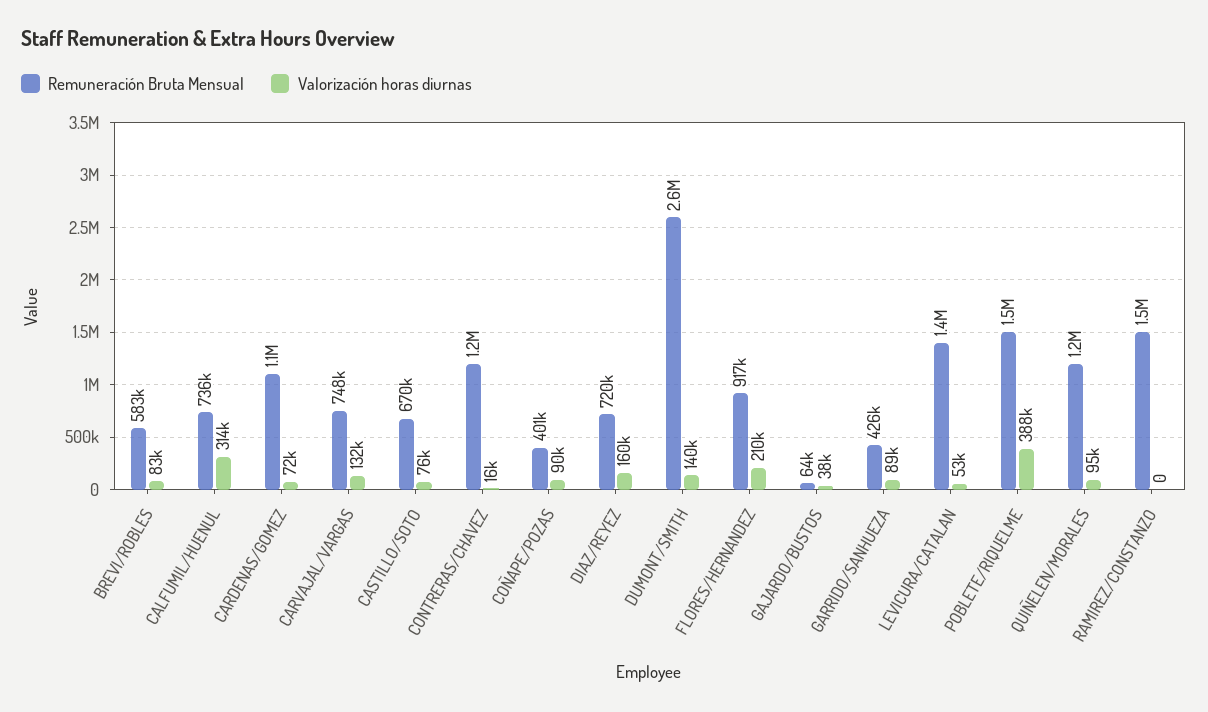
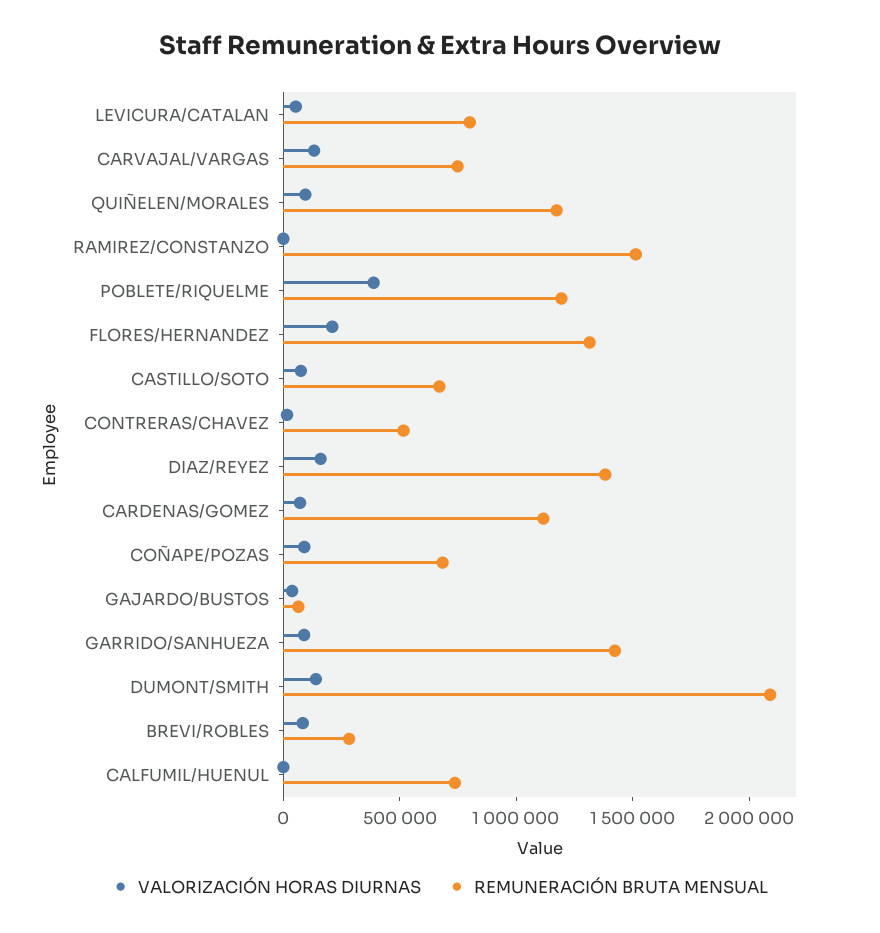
  {
    "Remuneración Bruta Mensual": {
-     "BREVI/ROBLES": 583000,
+     "BREVI/ROBLES": 300000,
      "CALFUMIL/HUENUL": 736000,
      "CARDENAS/GOMEZ": 1100000,
      "CARVAJAL/VARGAS": 748000,
      "CASTILLO/SOTO": 670000,
-     "CONTRERAS/CHAVEZ": 1200000,
+     "CONTRERAS/CHAVEZ": 500000,
-     "COÑAPE/POZAS": 401000,
+     "COÑAPE/POZAS": 700000,
-     "DIAZ/REYEZ": 720000,
+     "DIAZ/REYEZ": 1400000,
-     "DUMONT/SMITH": 2600000,
+     "DUMONT/SMITH": 2100000,
-     "FLORES/HERNANDEZ": 917000,
+     "FLORES/HERNANDEZ": 1300000,
      "GAJARDO/BUSTOS": 64000,
-     "GARRIDO/SANHUEZA": 426000,
+     "GARRIDO/SANHUEZA": 1400000,
-     "LEVICURA/CATALAN": 1400000,
+     "LEVICURA/CATALAN": 800000,
-     "POBLETE/RIQUELME": 1500000,
+     "POBLETE/RIQUELME": 1200000,
      "QUIÑELEN/MORALES": 1200000,
      "RAMIREZ/CONSTANZO": 1500000
    },
    "Valorización horas diurnas": {
      "BREVI/ROBLES": 83000,
-     "CALFUMIL/HUENUL": 314000,
+     "CALFUMIL/HUENUL": 0,
      "CARDENAS/GOMEZ": 72000,
      "CARVAJAL/VARGAS": 132000,
      "CASTILLO/SOTO": 76000,
      "CONTRERAS/CHAVEZ": 16000,
      "COÑAPE/POZAS": 90000,
      "DIAZ/REYEZ": 160000,
      "DUMONT/SMITH": 140000,
      "FLORES/HERNANDEZ": 210000,
      "GAJARDO/BUSTOS": 38000,
      "GARRIDO/SANHUEZA": 89000,
      "LEVICURA/CATALAN": 53000,
      "POBLETE/RIQUELME": 388000,
      "QUIÑELEN/MORALES": 95000,
      "RAMIREZ/CONSTANZO": 0
    }
  }

